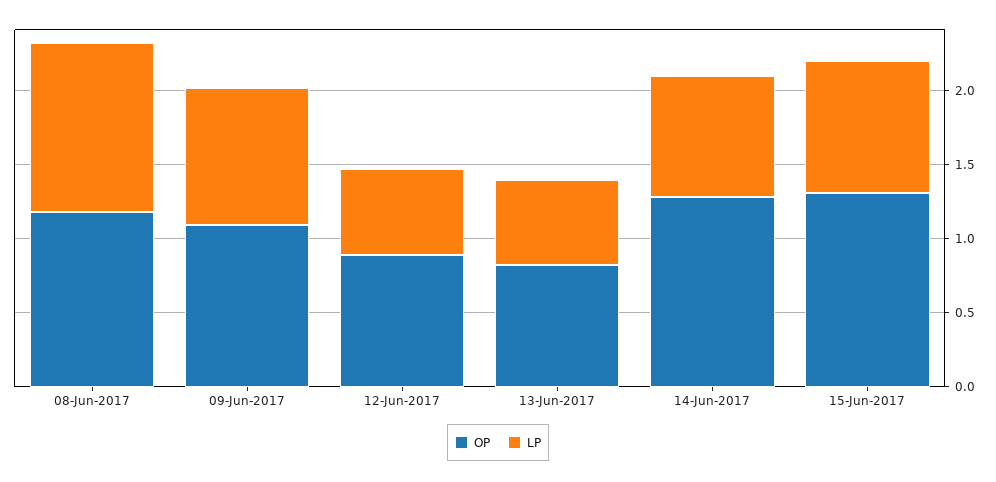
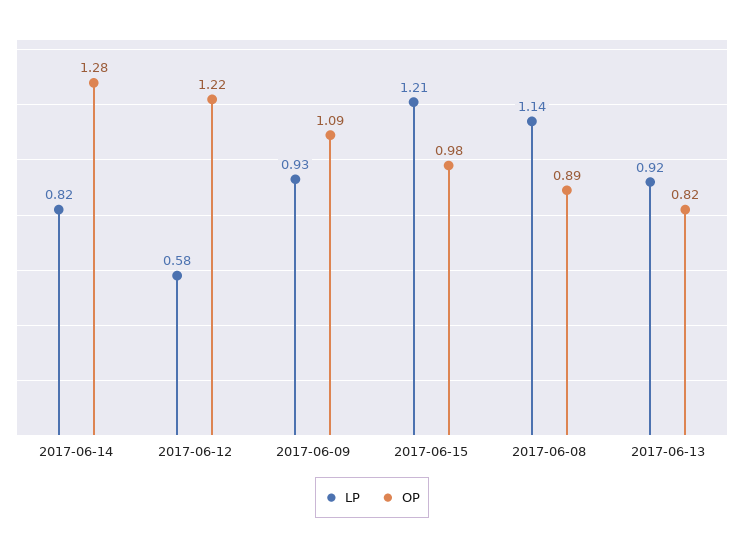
  {
    "OP": {
-     "08-Jun-2017": 1.2,
+     "08-Jun-2017": 0.89,
      "09-Jun-2017": 1.09,
-     "12-Jun-2017": 0.9,
+     "12-Jun-2017": 1.22,
      "13-Jun-2017": 0.82,
      "14-Jun-2017": 1.28,
-     "15-Jun-2017": 1.3
+     "15-Jun-2017": 0.98
    },
    "LP": {
      "08-Jun-2017": 1.14,
      "09-Jun-2017": 0.93,
      "12-Jun-2017": 0.58,
-     "13-Jun-2017": 0.6,
+     "13-Jun-2017": 0.92,
      "14-Jun-2017": 0.82,
-     "15-Jun-2017": 0.9
+     "15-Jun-2017": 1.21
    }
  }

